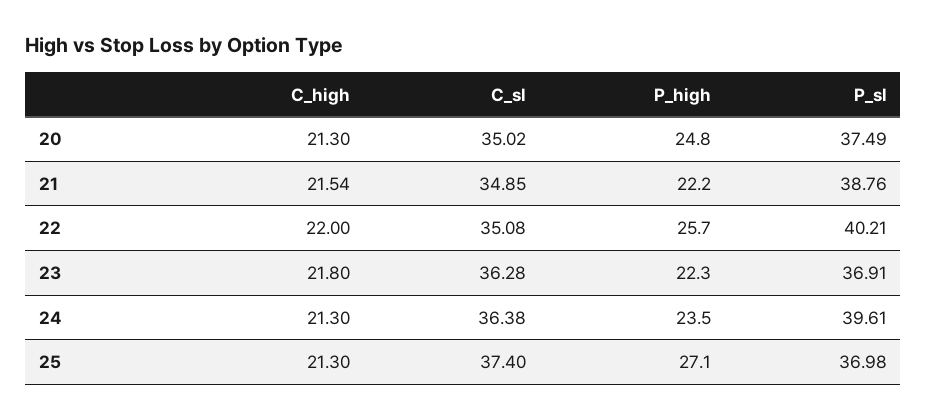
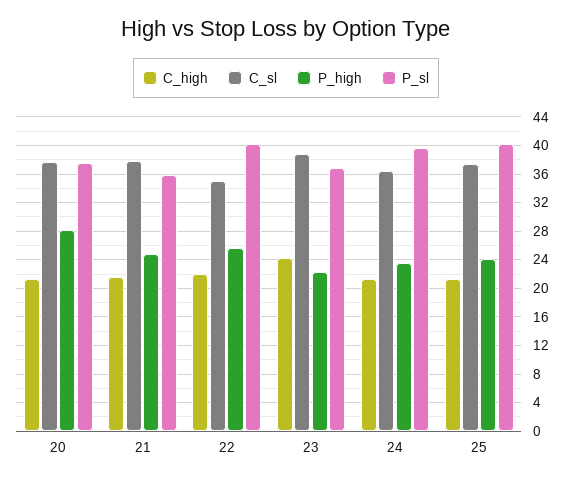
  {
    "C_high": {
      "20": 21.3,
      "21": 21.54,
      "22": 22,
-     "23": 21.8,
+     "23": 24,
      "24": 21.3,
      "25": 21.3
    },
    "C_sl": {
-     "20": 35.02,
+     "20": 38,
-     "21": 34.85,
+     "21": 38,
      "22": 35.08,
-     "23": 36.28,
+     "23": 39,
      "24": 36.38,
      "25": 37.4
    },
    "P_high": {
-     "20": 24.8,
+     "20": 28,
-     "21": 22.2,
+     "21": 25,
      "22": 25.7,
      "23": 22.3,
      "24": 23.5,
-     "25": 27.1
+     "25": 24
    },
    "P_sl": {
      "20": 37.49,
-     "21": 38.76,
+     "21": 36,
      "22": 40.21,
      "23": 36.91,
      "24": 39.61,
-     "25": 36.98
+     "25": 40
    }
  }

